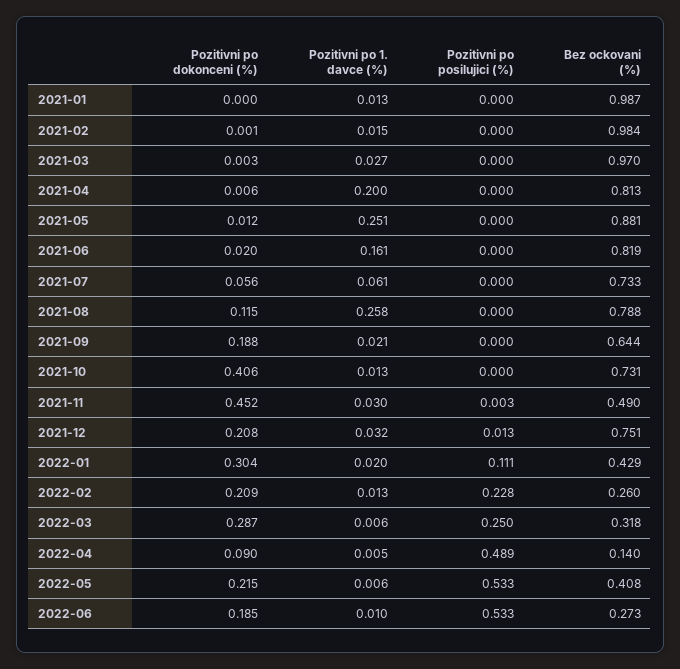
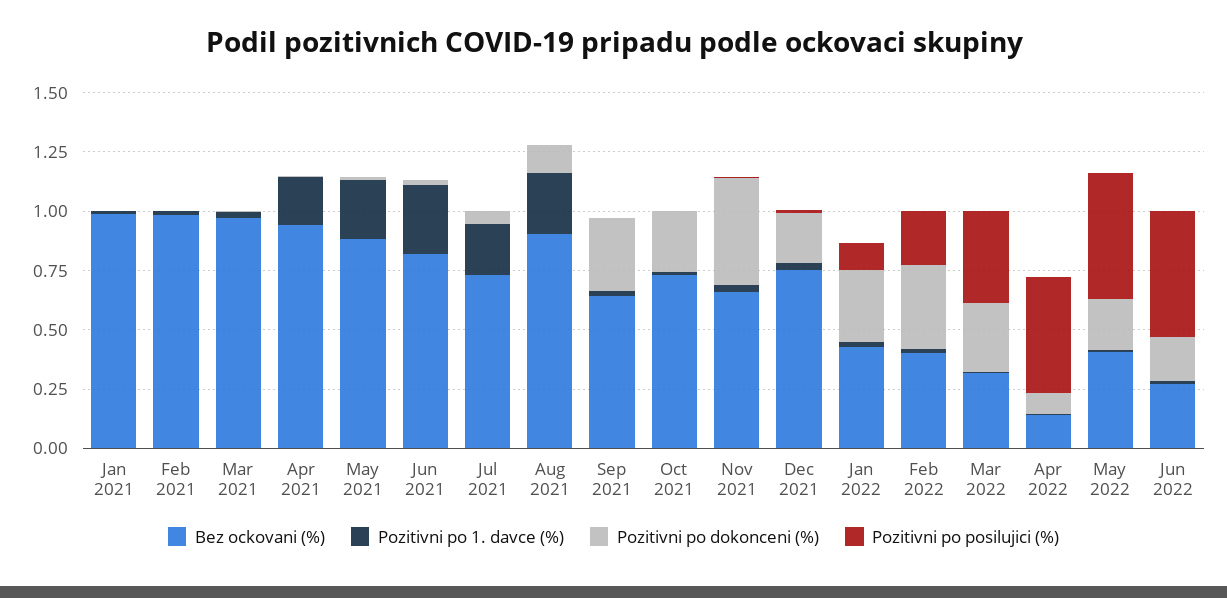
  {
    "Pozitivni po dokonceni (%)": {
      "2021-01": 0,
      "2021-02": 0.001,
      "2021-03": 0.003,
      "2021-04": 0.006,
      "2021-05": 0.012,
      "2021-06": 0.02,
      "2021-07": 0.056,
      "2021-08": 0.115,
-     "2021-09": 0.188,
+     "2021-09": 0.3,
-     "2021-10": 0.406,
+     "2021-10": 0.25,
      "2021-11": 0.452,
      "2021-12": 0.208,
      "2022-01": 0.304,
-     "2022-02": 0.209,
+     "2022-02": 0.35,
      "2022-03": 0.287,
      "2022-04": 0.09,
      "2022-05": 0.215,
      "2022-06": 0.185
    },
    "Pozitivni po 1. davce (%)": {
      "2021-01": 0.013,
      "2021-02": 0.015,
      "2021-03": 0.027,
      "2021-04": 0.2,
      "2021-05": 0.251,
-     "2021-06": 0.161,
+     "2021-06": 0.3,
-     "2021-07": 0.061,
+     "2021-07": 0.2,
      "2021-08": 0.258,
      "2021-09": 0.021,
      "2021-10": 0.013,
      "2021-11": 0.03,
      "2021-12": 0.032,
      "2022-01": 0.02,
      "2022-02": 0.013,
      "2022-03": 0.006,
      "2022-04": 0.005,
      "2022-05": 0.006,
      "2022-06": 0.01
    },
    "Pozitivni po posilujici (%)": {
      "2021-01": 0,
      "2021-02": 0,
      "2021-03": 0,
      "2021-04": 0,
      "2021-05": 0,
      "2021-06": 0,
      "2021-07": 0,
      "2021-08": 0,
      "2021-09": 0,
      "2021-10": 0,
      "2021-11": 0.003,
      "2021-12": 0.013,
      "2022-01": 0.111,
      "2022-02": 0.228,
-     "2022-03": 0.25,
+     "2022-03": 0.4,
      "2022-04": 0.489,
      "2022-05": 0.533,
      "2022-06": 0.533
    },
    "Bez ockovani (%)": {
      "2021-01": 0.987,
      "2021-02": 0.984,
      "2021-03": 0.97,
-     "2021-04": 0.813,
+     "2021-04": 0.95,
      "2021-05": 0.881,
      "2021-06": 0.819,
      "2021-07": 0.733,
-     "2021-08": 0.788,
+     "2021-08": 0.9,
      "2021-09": 0.644,
      "2021-10": 0.731,
-     "2021-11": 0.49,
+     "2021-11": 0.65,
      "2021-12": 0.751,
      "2022-01": 0.429,
-     "2022-02": 0.26,
+     "2022-02": 0.4,
      "2022-03": 0.318,
      "2022-04": 0.14,
      "2022-05": 0.408,
      "2022-06": 0.273
    }
  }

